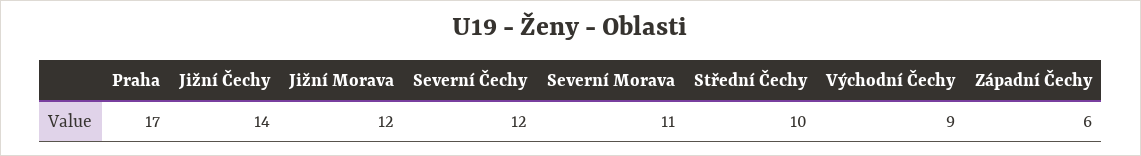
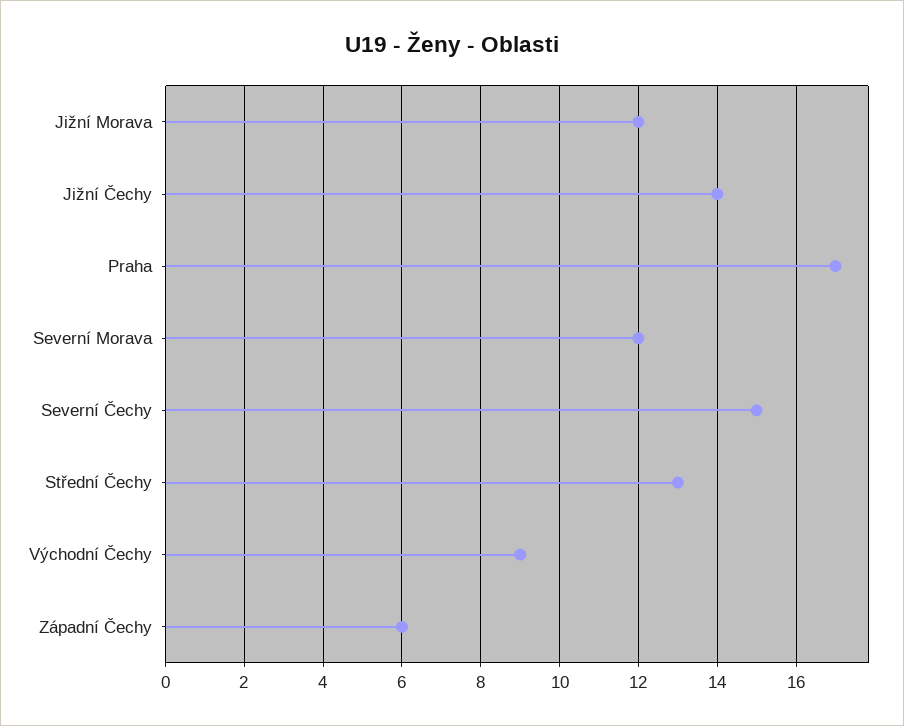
  {
    "Praha": 17,
    "Jižní Čechy": 14,
    "Jižní Morava": 12,
-   "Severní Čechy": 12,
+   "Severní Čechy": 15,
-   "Severní Morava": 11,
+   "Severní Morava": 12,
-   "Střední Čechy": 10,
+   "Střední Čechy": 13,
    "Východní Čechy": 9,
    "Západní Čechy": 6
  }

